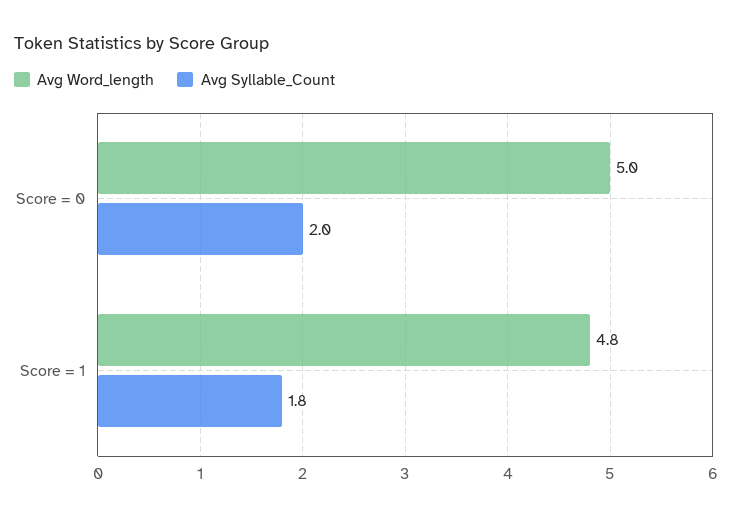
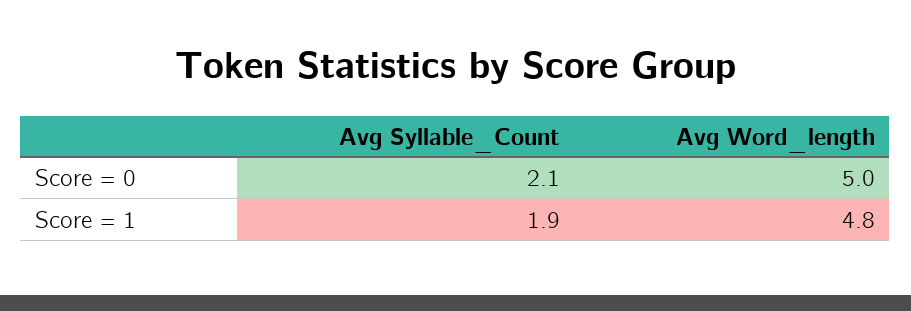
  {
    "Avg Word_length": {
      "Score = 0": 5,
      "Score = 1": 4.8
    },
    "Avg Syllable_Count": {
-     "Score = 0": 2,
+     "Score = 0": 2.1,
-     "Score = 1": 1.8
+     "Score = 1": 1.9
    }
  }

